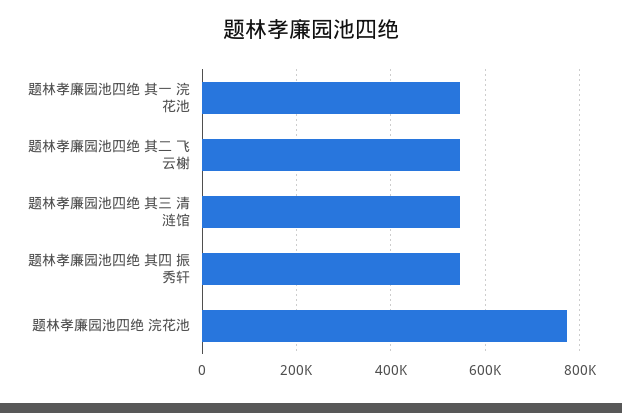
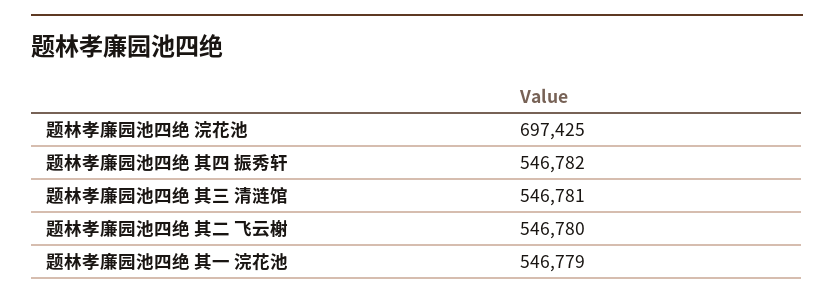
  {
    "题林孝廉园池四绝 其一 浣花池": 546779,
    "题林孝廉园池四绝 其二 飞云榭": 546780,
    "题林孝廉园池四绝 其三 清涟馆": 546781,
    "题林孝廉园池四绝 其四 振秀轩": 546782,
-   "题林孝廉园池四绝 浣花池": 780000
+   "题林孝廉园池四绝 浣花池": 697425
  }

